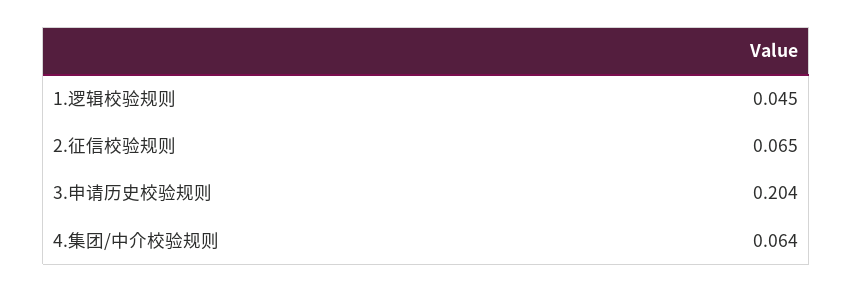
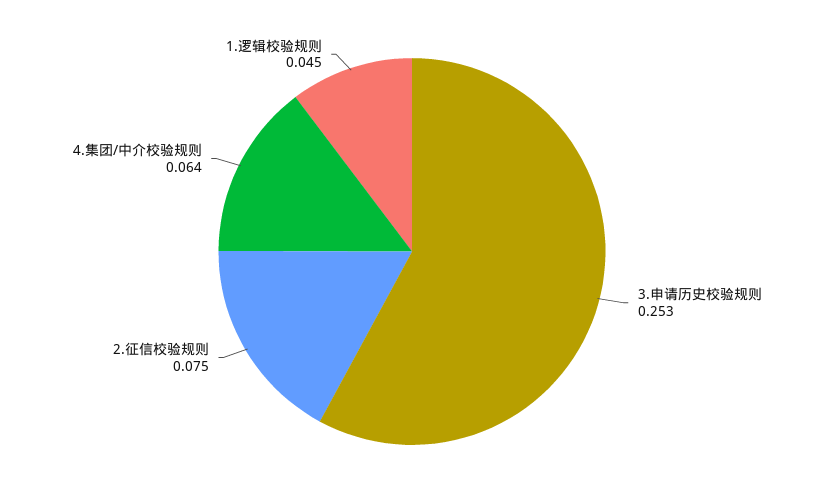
  {
    "1.逻辑校验规则": 0.045,
-   "2.征信校验规则": 0.065,
+   "2.征信校验规则": 0.075,
-   "3.申请历史校验规则": 0.204,
+   "3.申请历史校验规则": 0.253,
    "4.集团/中介校验规则": 0.064
  }

